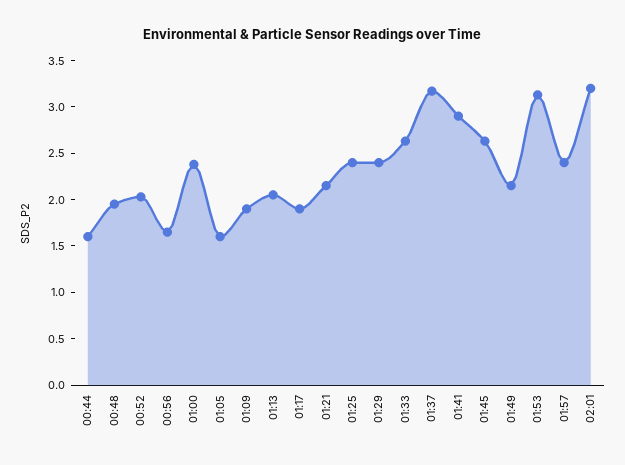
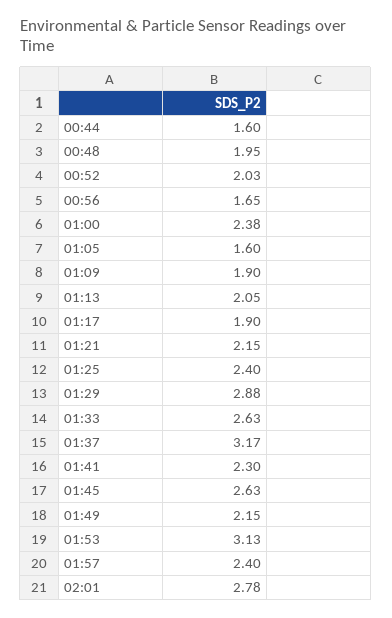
  {
    "00:44": 1.6,
    "00:48": 1.95,
    "00:52": 2.03,
    "00:56": 1.65,
    "01:00": 2.38,
    "01:05": 1.6,
    "01:09": 1.9,
    "01:13": 2.05,
    "01:17": 1.9,
    "01:21": 2.15,
    "01:25": 2.4,
-   "01:29": 2.4,
+   "01:29": 2.88,
    "01:33": 2.63,
    "01:37": 3.17,
-   "01:41": 2.9,
+   "01:41": 2.3,
    "01:45": 2.63,
    "01:49": 2.15,
    "01:53": 3.13,
    "01:57": 2.4,
-   "02:01": 3.2
+   "02:01": 2.78
  }

